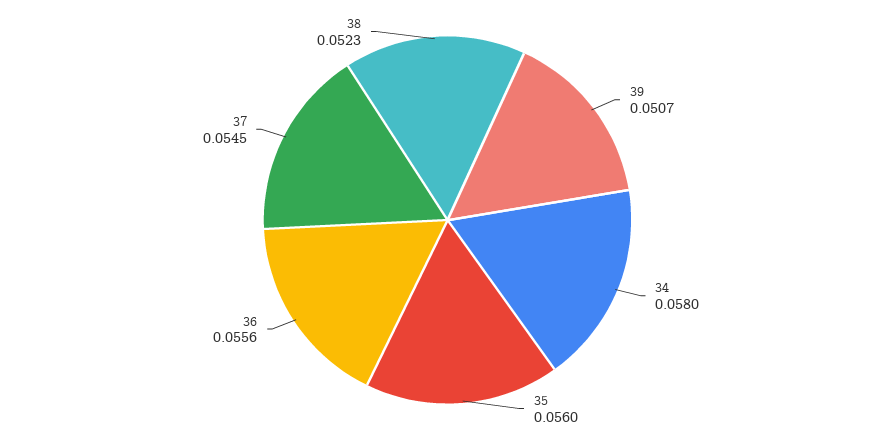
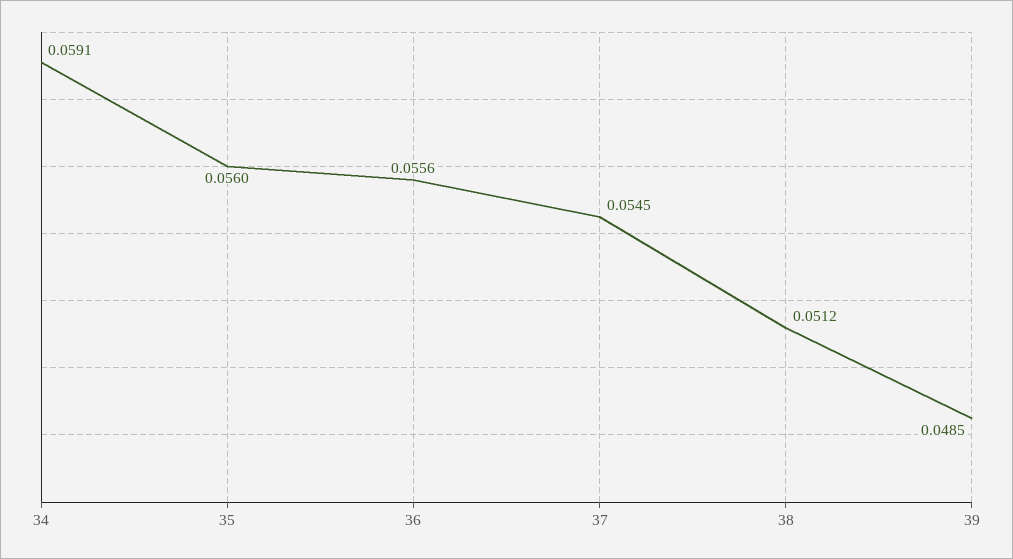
  {
-   "39": 0.0507,
+   "39": 0.0485,
-   "34": 0.058,
+   "34": 0.0591,
    "35": 0.056,
    "36": 0.0556,
    "37": 0.0545,
-   "38": 0.0523
+   "38": 0.0512
  }

